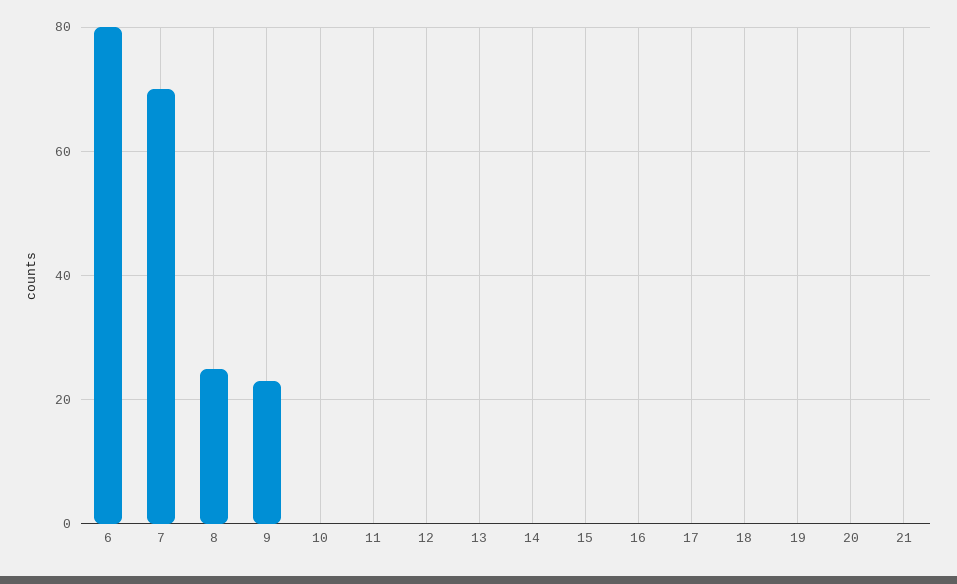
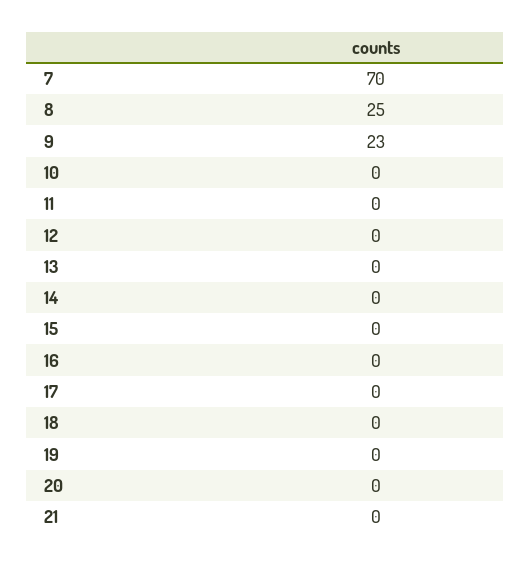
  {
-   "6": 80,
    "7": 70,
    "8": 25,
    "9": 23,
    "10": 0,
    "11": 0,
    "12": 0,
    "13": 0,
    "14": 0,
    "15": 0,
    "16": 0,
    "17": 0,
    "18": 0,
    "19": 0,
    "20": 0,
    "21": 0
  }

